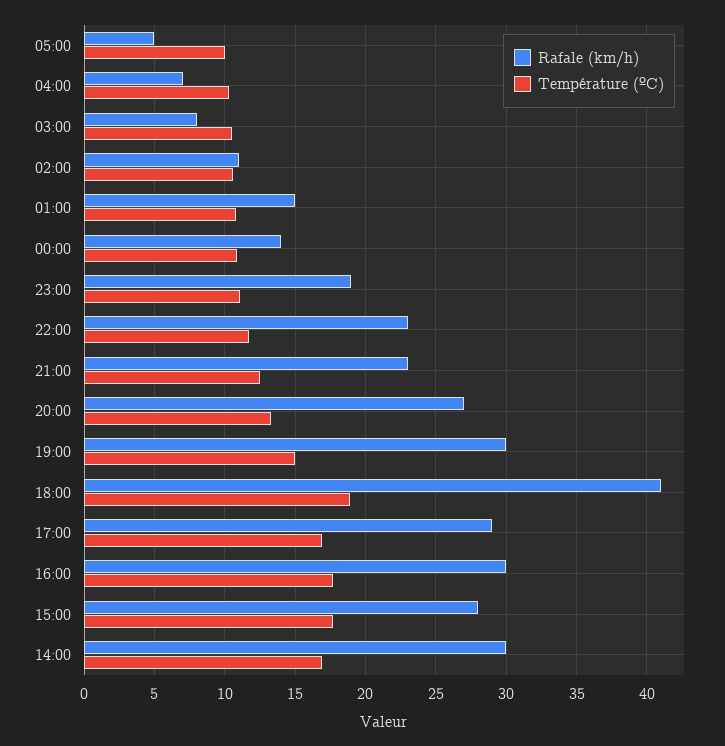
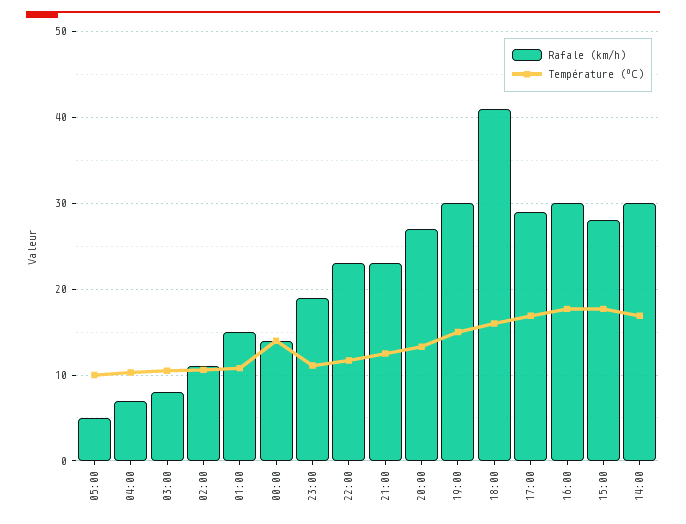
  {
    "Rafale (km/h)": {
      "05:00": 5,
      "04:00": 7,
      "03:00": 8,
      "02:00": 11,
      "01:00": 15,
      "00:00": 14,
      "23:00": 19,
      "22:00": 23,
      "21:00": 23,
      "20:00": 27,
      "19:00": 30,
      "18:00": 41,
      "17:00": 29,
      "16:00": 30,
      "15:00": 28,
      "14:00": 30
    },
    "Température (ºC)": {
      "05:00": 10,
      "04:00": 10.5,
      "03:00": 10.5,
      "02:00": 10.5,
      "01:00": 11,
-     "00:00": 11,
+     "00:00": 14,
      "23:00": 11,
      "22:00": 11.5,
      "21:00": 12.5,
      "20:00": 13.5,
      "19:00": 15,
-     "18:00": 19,
+     "18:00": 16,
      "17:00": 17,
      "16:00": 17.5,
      "15:00": 17.5,
      "14:00": 17
    }
  }

